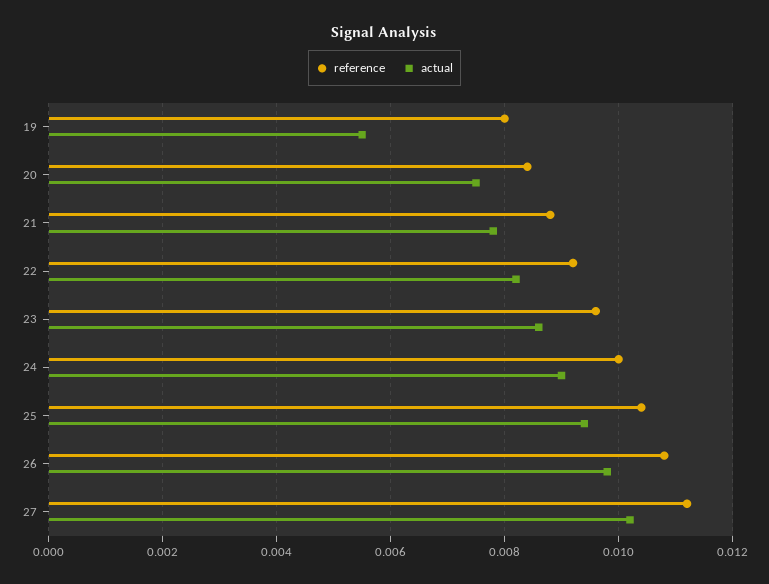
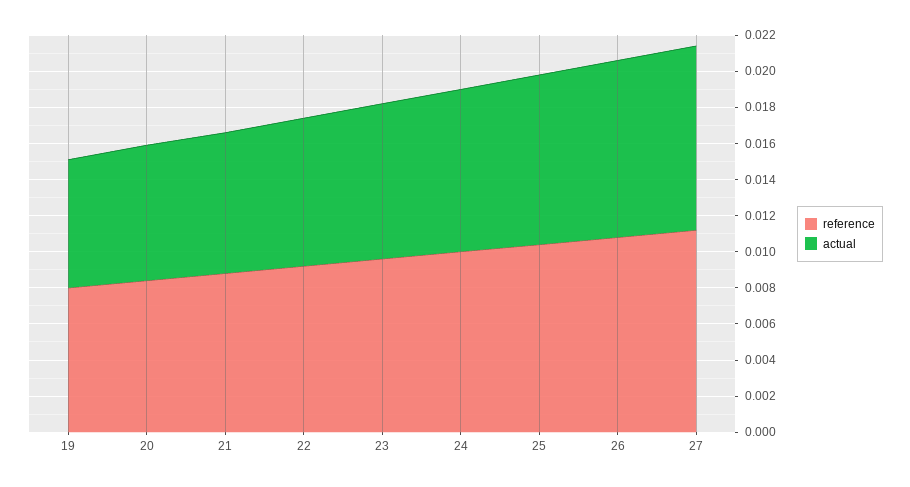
  {
    "reference": {
      "19": 0.008,
      "20": 0.0085,
      "21": 0.009,
      "22": 0.009,
      "23": 0.0095,
      "24": 0.01,
      "25": 0.0105,
      "26": 0.011,
      "27": 0.011
    },
    "actual": {
-     "19": 0.0055,
+     "19": 0.007,
      "20": 0.0075,
      "21": 0.008,
      "22": 0.008,
      "23": 0.0085,
      "24": 0.009,
      "25": 0.0095,
      "26": 0.01,
      "27": 0.01
    }
  }

